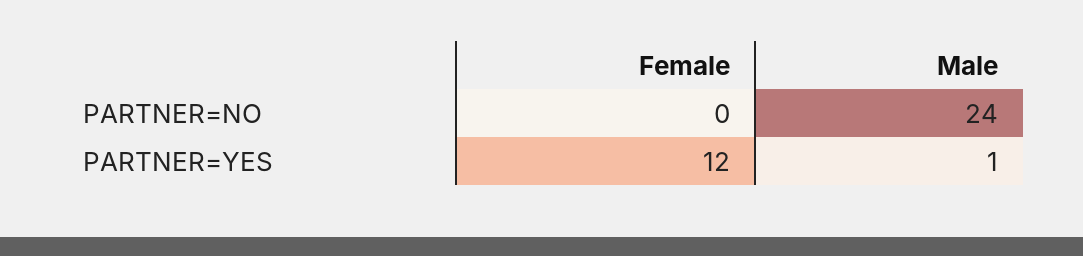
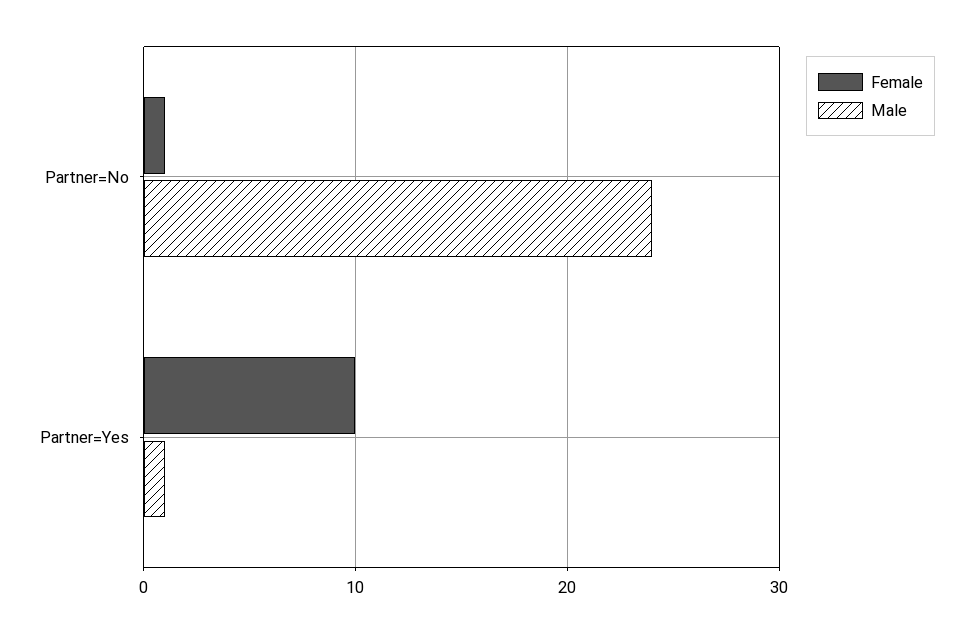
  {
    "Female": {
-     "PARTNER=NO": 0,
+     "PARTNER=NO": 1,
-     "PARTNER=YES": 12
+     "PARTNER=YES": 10
    },
    "Male": {
      "PARTNER=NO": 24,
      "PARTNER=YES": 1
    }
  }

